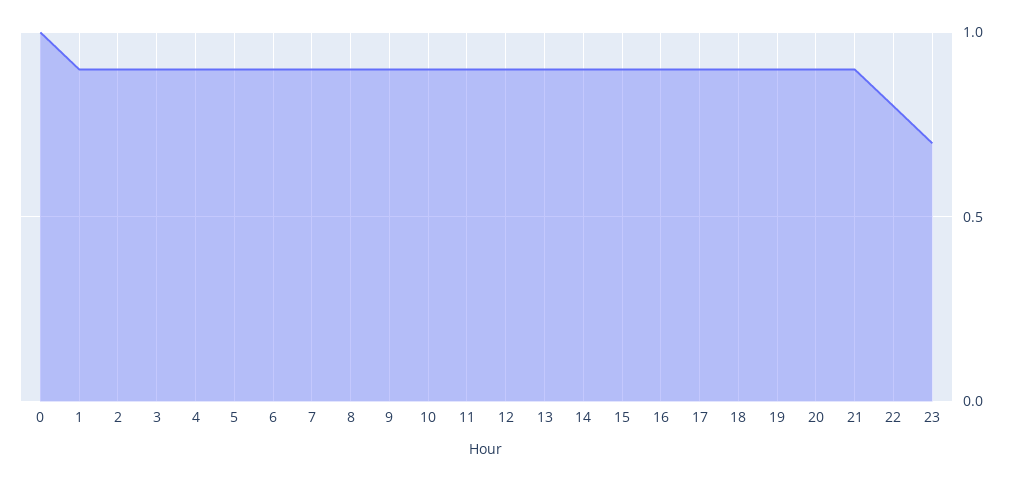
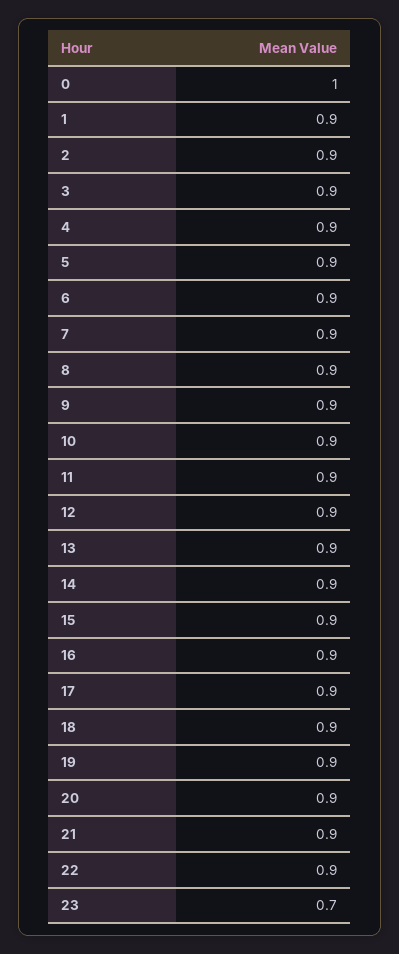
  {
    "0": 1,
    "1": 0.9,
    "2": 0.9,
    "3": 0.9,
    "4": 0.9,
    "5": 0.9,
    "6": 0.9,
    "7": 0.9,
    "8": 0.9,
    "9": 0.9,
    "10": 0.9,
    "11": 0.9,
    "12": 0.9,
    "13": 0.9,
    "14": 0.9,
    "15": 0.9,
    "16": 0.9,
    "17": 0.9,
    "18": 0.9,
    "19": 0.9,
    "20": 0.9,
    "21": 0.9,
-   "22": 0.8,
+   "22": 0.9,
    "23": 0.7
  }

